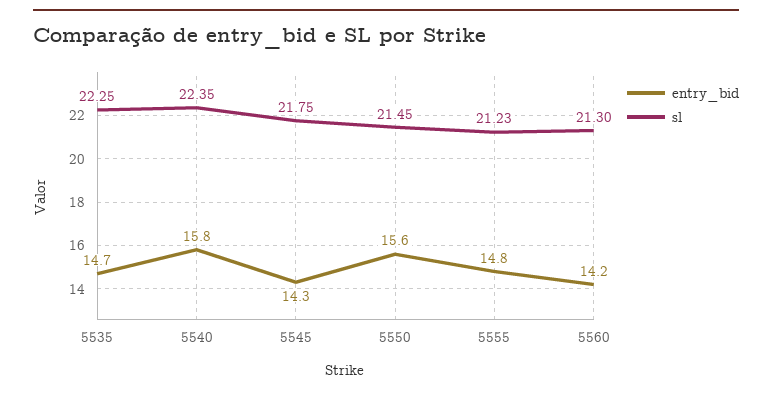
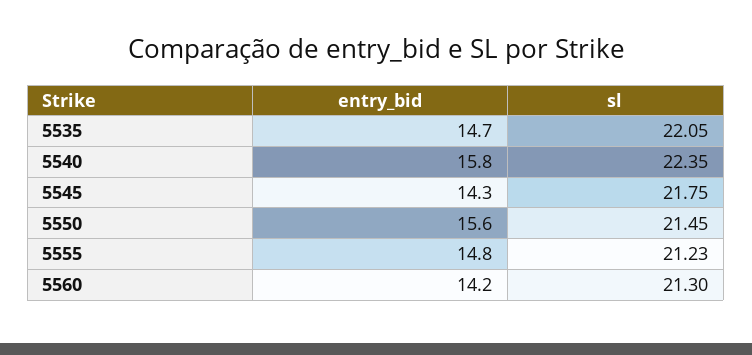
  {
    "entry_bid": {
      "5535": 14.7,
      "5540": 15.8,
      "5545": 14.3,
      "5550": 15.6,
      "5555": 14.8,
      "5560": 14.2
    },
    "sl": {
-     "5535": 22.25,
+     "5535": 22.05,
      "5540": 22.35,
      "5545": 21.75,
      "5550": 21.45,
      "5555": 21.23,
      "5560": 21.3
    }
  }

